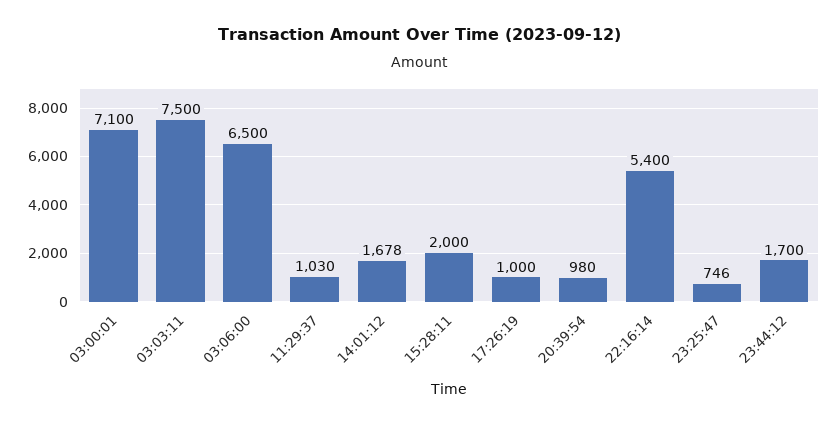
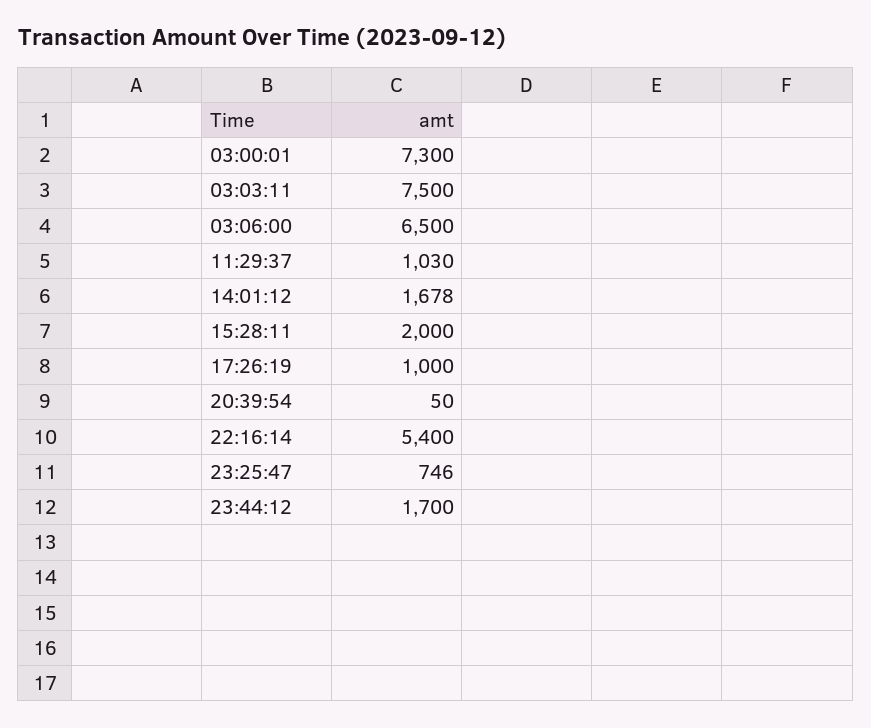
  {
-   "03:00:01": 7100,
+   "03:00:01": 7300,
    "03:03:11": 7500,
    "03:06:00": 6500,
    "11:29:37": 1030,
    "14:01:12": 1678,
    "15:28:11": 2000,
    "17:26:19": 1000,
-   "20:39:54": 980,
+   "20:39:54": 50,
    "22:16:14": 5400,
    "23:25:47": 746,
    "23:44:12": 1700
  }

